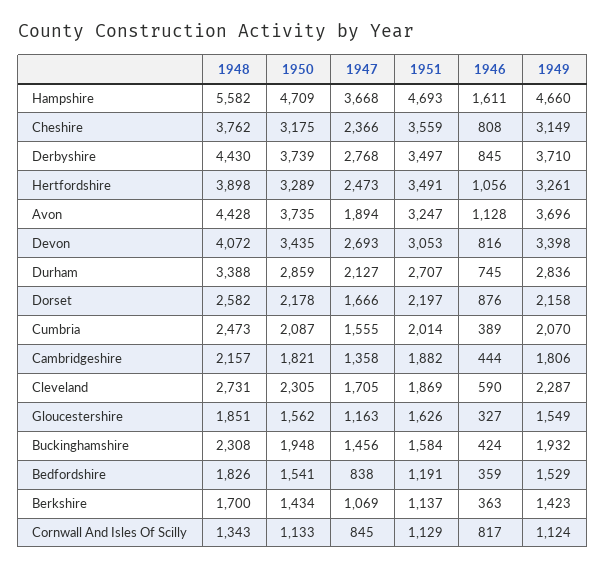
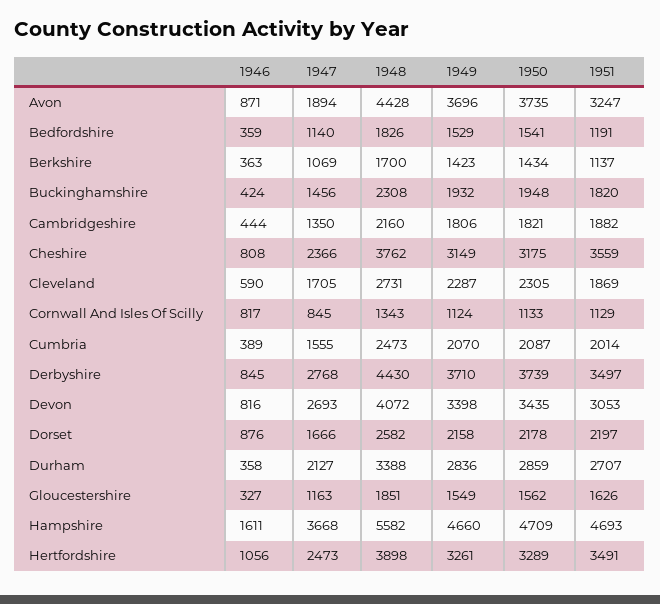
  {
    "1948": {
      "Hampshire": 5582,
      "Cheshire": 3762,
      "Derbyshire": 4430,
      "Hertfordshire": 3898,
      "Avon": 4428,
      "Devon": 4072,
      "Durham": 3388,
      "Dorset": 2582,
      "Cumbria": 2473,
-     "Cambridgeshire": 2157,
+     "Cambridgeshire": 2160,
      "Cleveland": 2731,
      "Gloucestershire": 1851,
      "Buckinghamshire": 2308,
      "Bedfordshire": 1826,
      "Berkshire": 1700,
      "Cornwall And Isles Of Scilly": 1343
    },
    "1950": {
      "Hampshire": 4709,
      "Cheshire": 3175,
      "Derbyshire": 3739,
      "Hertfordshire": 3289,
      "Avon": 3735,
      "Devon": 3435,
      "Durham": 2859,
      "Dorset": 2178,
      "Cumbria": 2087,
      "Cambridgeshire": 1821,
      "Cleveland": 2305,
      "Gloucestershire": 1562,
      "Buckinghamshire": 1948,
      "Bedfordshire": 1541,
      "Berkshire": 1434,
      "Cornwall And Isles Of Scilly": 1133
    },
    "1947": {
      "Hampshire": 3668,
      "Cheshire": 2366,
      "Derbyshire": 2768,
      "Hertfordshire": 2473,
      "Avon": 1894,
      "Devon": 2693,
      "Durham": 2127,
      "Dorset": 1666,
      "Cumbria": 1555,
-     "Cambridgeshire": 1358,
+     "Cambridgeshire": 1350,
      "Cleveland": 1705,
      "Gloucestershire": 1163,
      "Buckinghamshire": 1456,
-     "Bedfordshire": 838,
+     "Bedfordshire": 1140,
      "Berkshire": 1069,
      "Cornwall And Isles Of Scilly": 845
    },
    "1951": {
      "Hampshire": 4693,
      "Cheshire": 3559,
      "Derbyshire": 3497,
      "Hertfordshire": 3491,
      "Avon": 3247,
      "Devon": 3053,
      "Durham": 2707,
      "Dorset": 2197,
      "Cumbria": 2014,
      "Cambridgeshire": 1882,
      "Cleveland": 1869,
      "Gloucestershire": 1626,
-     "Buckinghamshire": 1584,
+     "Buckinghamshire": 1820,
      "Bedfordshire": 1191,
      "Berkshire": 1137,
      "Cornwall And Isles Of Scilly": 1129
    },
    "1946": {
      "Hampshire": 1611,
      "Cheshire": 808,
      "Derbyshire": 845,
      "Hertfordshire": 1056,
-     "Avon": 1128,
+     "Avon": 871,
      "Devon": 816,
-     "Durham": 745,
+     "Durham": 358,
      "Dorset": 876,
      "Cumbria": 389,
      "Cambridgeshire": 444,
      "Cleveland": 590,
      "Gloucestershire": 327,
      "Buckinghamshire": 424,
      "Bedfordshire": 359,
      "Berkshire": 363,
      "Cornwall And Isles Of Scilly": 817
    },
    "1949": {
      "Hampshire": 4660,
      "Cheshire": 3149,
      "Derbyshire": 3710,
      "Hertfordshire": 3261,
      "Avon": 3696,
      "Devon": 3398,
      "Durham": 2836,
      "Dorset": 2158,
      "Cumbria": 2070,
      "Cambridgeshire": 1806,
      "Cleveland": 2287,
      "Gloucestershire": 1549,
      "Buckinghamshire": 1932,
      "Bedfordshire": 1529,
      "Berkshire": 1423,
      "Cornwall And Isles Of Scilly": 1124
    }
  }

